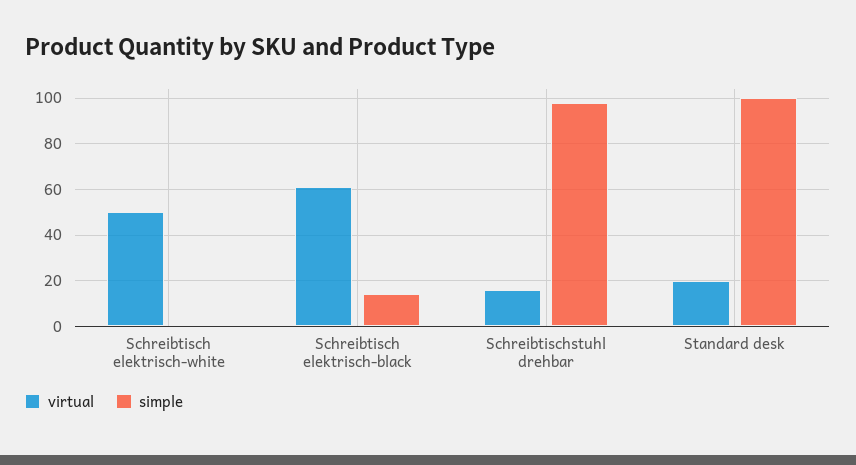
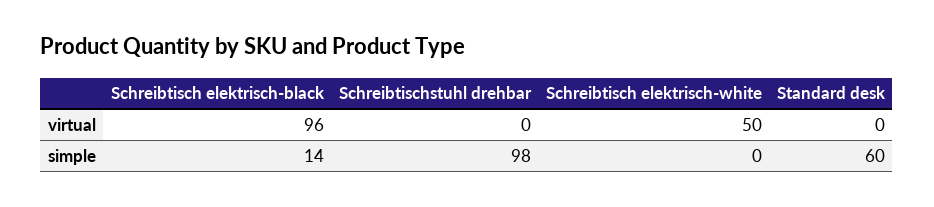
  {
    "virtual": {
      "Schreibtisch elektrisch-white": 50,
-     "Schreibtisch elektrisch-black": 60,
+     "Schreibtisch elektrisch-black": 96,
-     "Schreibtischstuhl drehbar": 15,
+     "Schreibtischstuhl drehbar": 0,
-     "Standard desk": 20
+     "Standard desk": 0
    },
    "simple": {
      "Schreibtisch elektrisch-white": 0,
      "Schreibtisch elektrisch-black": 14,
      "Schreibtischstuhl drehbar": 98,
-     "Standard desk": 100
+     "Standard desk": 60
    }
  }

